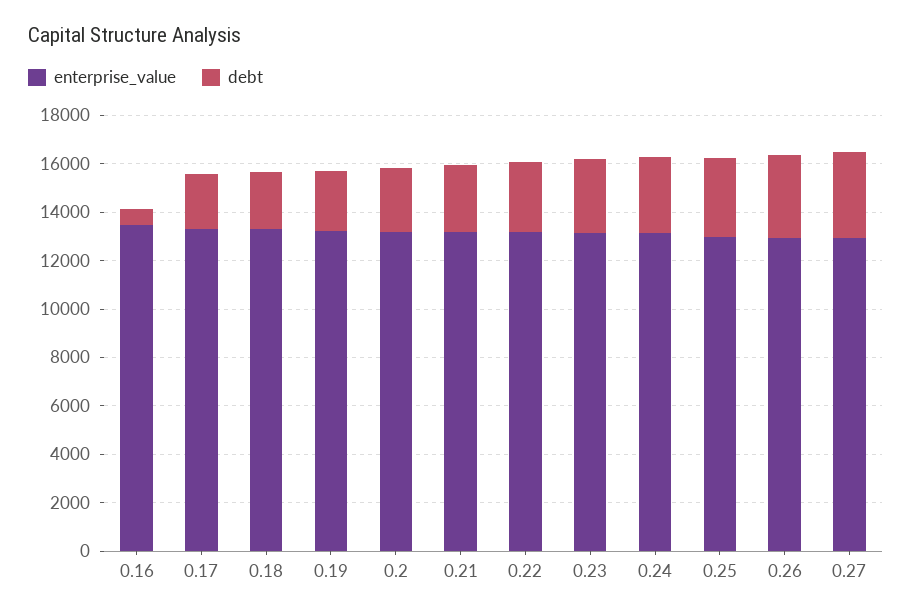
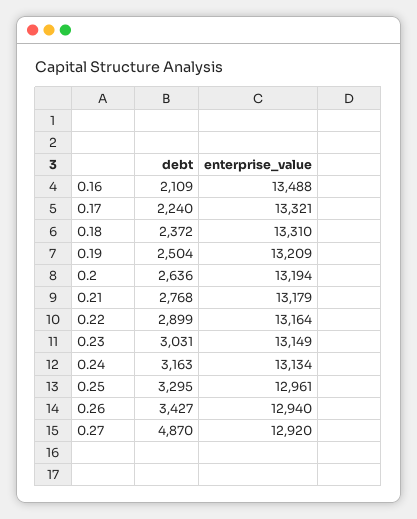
  {
    "enterprise_value": {
      "0.16": 13488,
      "0.17": 13321,
      "0.18": 13310,
      "0.19": 13209,
      "0.2": 13194,
      "0.21": 13179,
      "0.22": 13164,
      "0.23": 13149,
      "0.24": 13134,
      "0.25": 12961,
      "0.26": 12940,
      "0.27": 12920
    },
    "debt": {
-     "0.16": 500,
+     "0.16": 2109,
      "0.17": 2240,
      "0.18": 2372,
      "0.19": 2504,
      "0.2": 2636,
      "0.21": 2768,
      "0.22": 2899,
      "0.23": 3031,
      "0.24": 3163,
      "0.25": 3295,
      "0.26": 3427,
-     "0.27": 3500
+     "0.27": 4870
    }
  }

